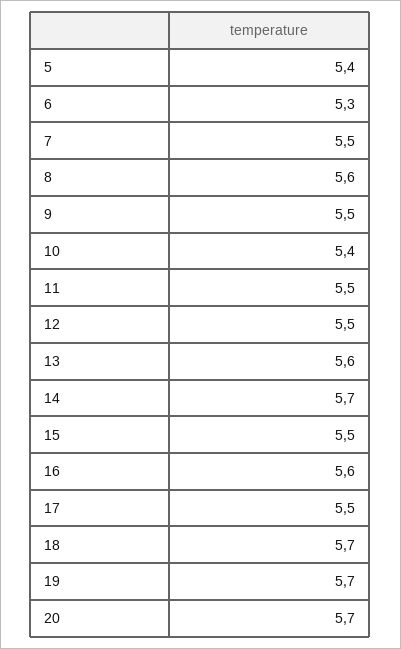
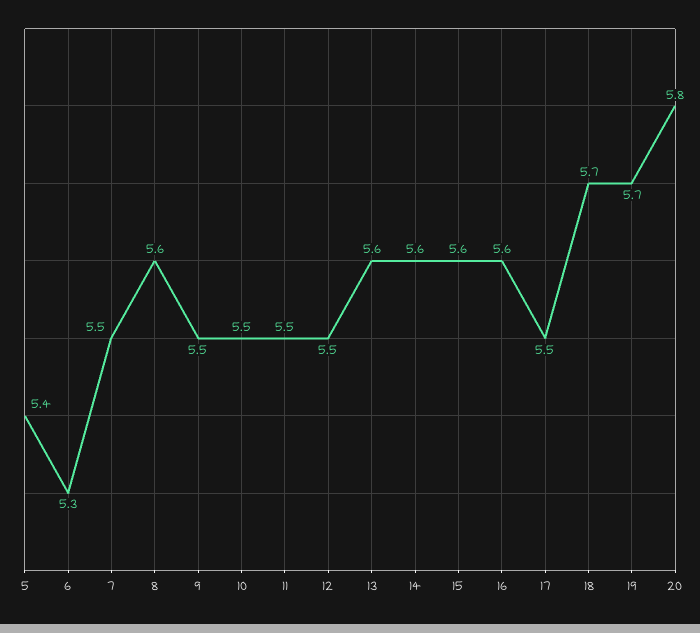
  {
    "5": 5.4,
    "6": 5.3,
    "7": 5.5,
    "8": 5.6,
    "9": 5.5,
-   "10": 5.4,
+   "10": 5.5,
    "11": 5.5,
    "12": 5.5,
    "13": 5.6,
-   "14": 5.7,
+   "14": 5.6,
-   "15": 5.5,
+   "15": 5.6,
    "16": 5.6,
    "17": 5.5,
    "18": 5.7,
    "19": 5.7,
-   "20": 5.7
+   "20": 5.8
  }

